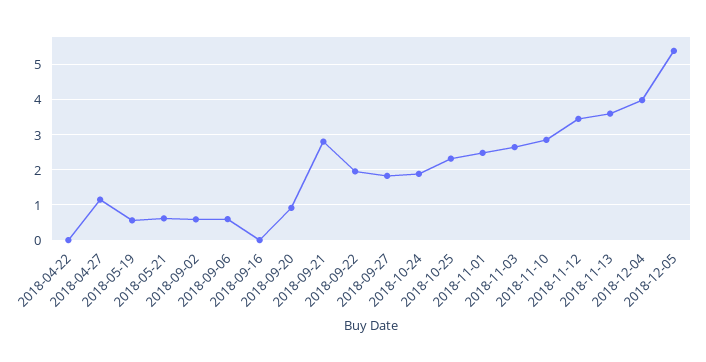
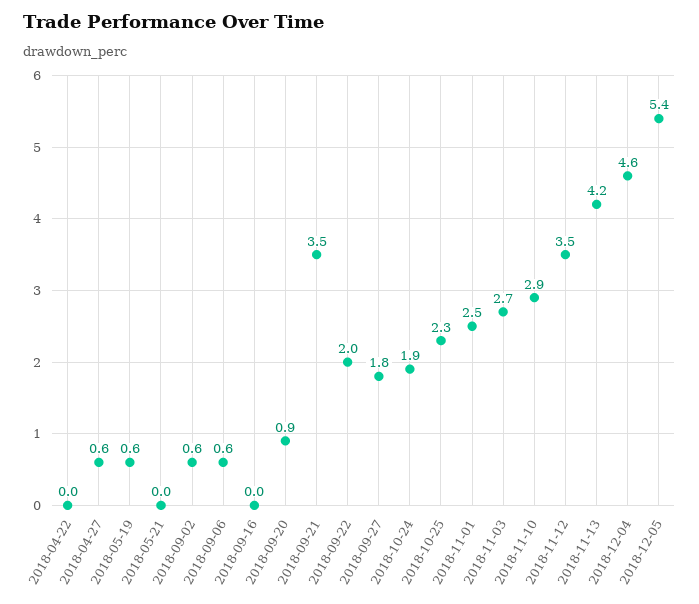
  {
    "2018-04-22": 0,
-   "2018-04-27": 1.2,
+   "2018-04-27": 0.6,
    "2018-05-19": 0.6,
-   "2018-05-21": 0.6,
+   "2018-05-21": 0,
    "2018-09-02": 0.6,
    "2018-09-06": 0.6,
    "2018-09-16": 0,
    "2018-09-20": 0.9,
-   "2018-09-21": 2.8,
+   "2018-09-21": 3.5,
    "2018-09-22": 2,
    "2018-09-27": 1.8,
    "2018-10-24": 1.9,
    "2018-10-25": 2.3,
    "2018-11-01": 2.5,
    "2018-11-03": 2.7,
    "2018-11-10": 2.9,
    "2018-11-12": 3.5,
-   "2018-11-13": 3.6,
+   "2018-11-13": 4.2,
-   "2018-12-04": 4,
+   "2018-12-04": 4.6,
    "2018-12-05": 5.4
  }

